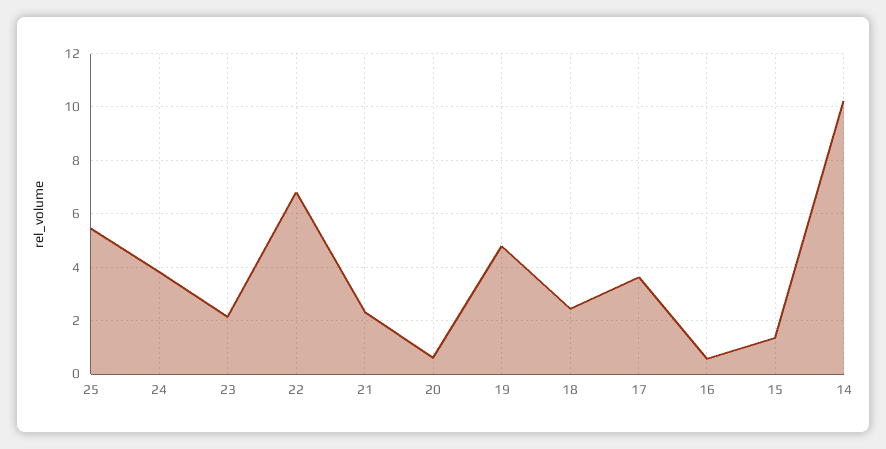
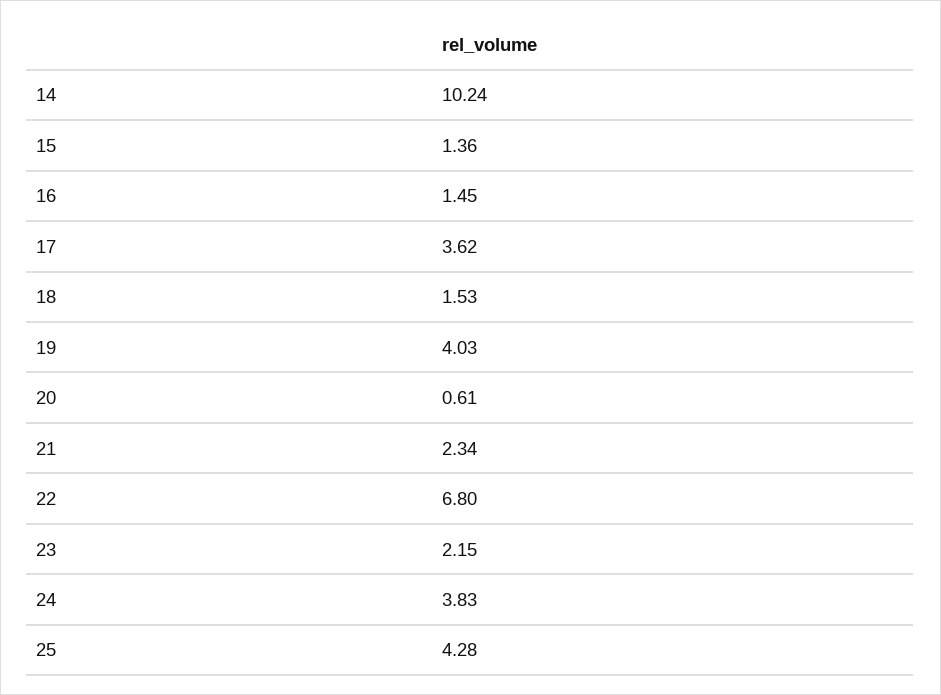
  {
-   "25": 5.5,
+   "25": 4.28,
    "24": 3.83,
    "23": 2.15,
    "22": 6.8,
    "21": 2.34,
    "20": 0.61,
-   "19": 4.75,
+   "19": 4.03,
-   "18": 2.5,
+   "18": 1.53,
    "17": 3.62,
-   "16": 0.5,
+   "16": 1.45,
    "15": 1.36,
    "14": 10.24
  }

